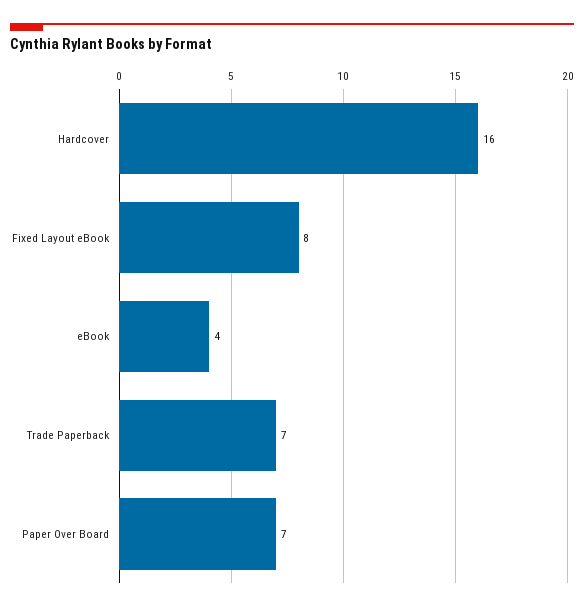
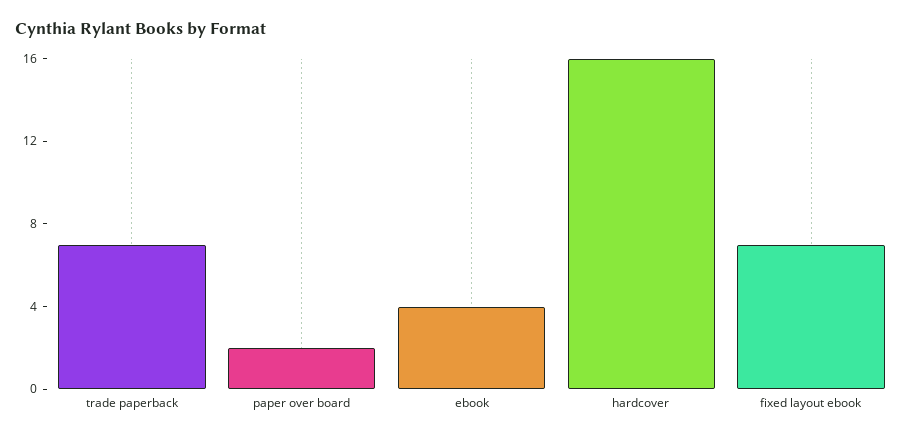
  {
    "Hardcover": 16,
-   "Fixed Layout eBook": 8,
+   "Fixed Layout eBook": 7,
    "eBook": 4,
    "Trade Paperback": 7,
-   "Paper Over Board": 7
+   "Paper Over Board": 2
  }

